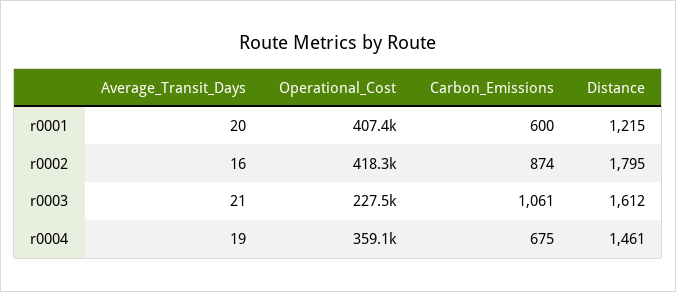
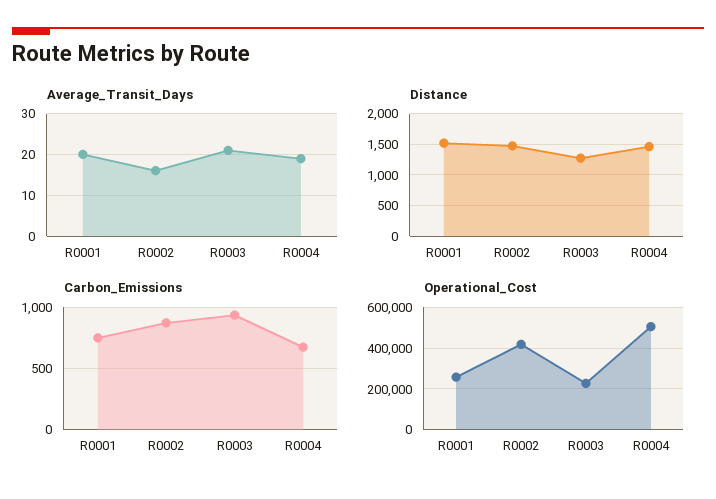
  {
    "Average_Transit_Days": {
      "r0001": 20,
      "r0002": 16,
      "r0003": 21,
      "r0004": 19
    },
    "Operational_Cost": {
-     "r0001": 407400,
+     "r0001": 250000,
      "r0002": 418300,
      "r0003": 227500,
-     "r0004": 359100
+     "r0004": 500000
    },
    "Carbon_Emissions": {
-     "r0001": 600,
+     "r0001": 750,
      "r0002": 874,
-     "r0003": 1061,
+     "r0003": 950,
      "r0004": 675
    },
    "Distance": {
-     "r0001": 1215,
+     "r0001": 1500,
-     "r0002": 1795,
+     "r0002": 1500,
-     "r0003": 1612,
+     "r0003": 1300,
      "r0004": 1461
    }
  }

